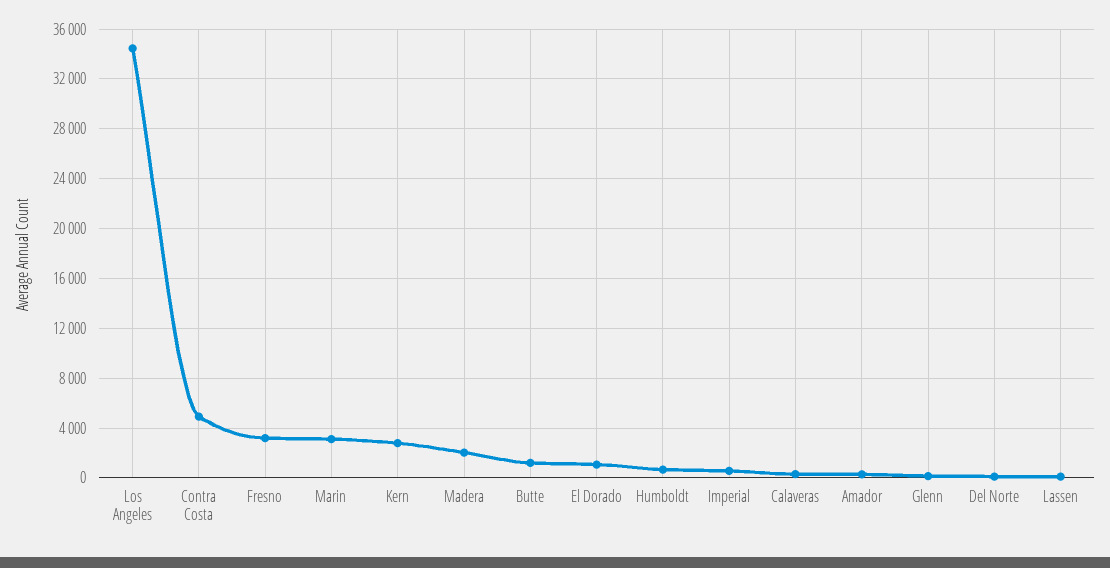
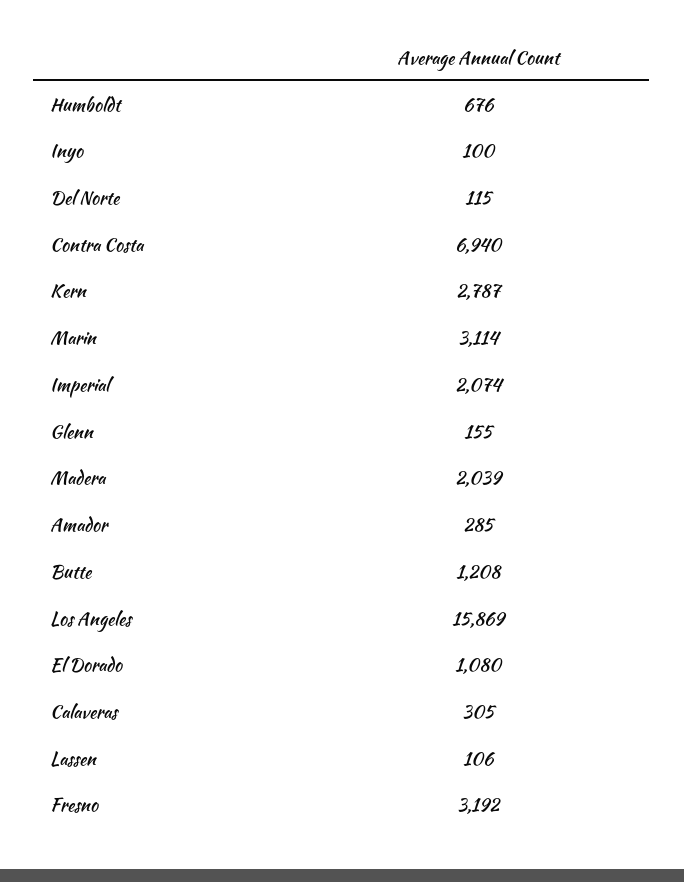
  {
-   "Los Angeles": 34500,
+   "Los Angeles": 15869,
-   "Contra Costa": 5000,
+   "Contra Costa": 6940,
    "Fresno": 3192,
    "Marin": 3114,
    "Kern": 2787,
    "Madera": 2039,
    "Butte": 1208,
    "El Dorado": 1080,
    "Humboldt": 676,
-   "Imperial": 500,
+   "Imperial": 2074,
    "Calaveras": 305,
    "Amador": 285,
    "Glenn": 155,
    "Del Norte": 115,
-   "Lassen": 106
+   "Lassen": 106,
+   "Inyo": 100
  }

